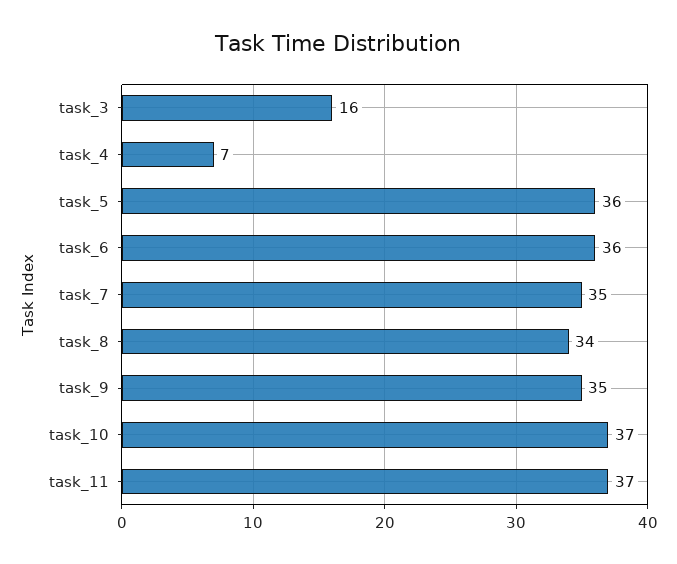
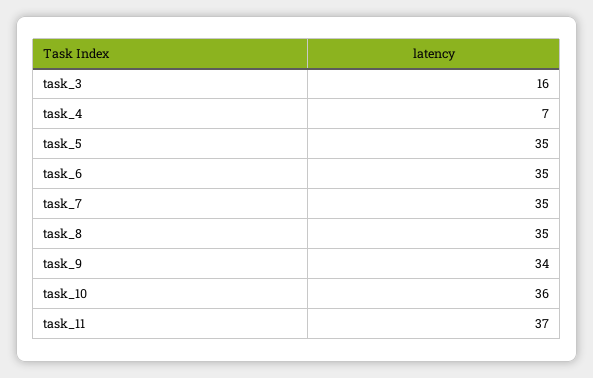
  {
    "task_3": 16,
    "task_4": 7,
-   "task_5": 36,
+   "task_5": 35,
-   "task_6": 36,
+   "task_6": 35,
    "task_7": 35,
-   "task_8": 34,
+   "task_8": 35,
-   "task_9": 35,
+   "task_9": 34,
-   "task_10": 37,
+   "task_10": 36,
    "task_11": 37
  }

